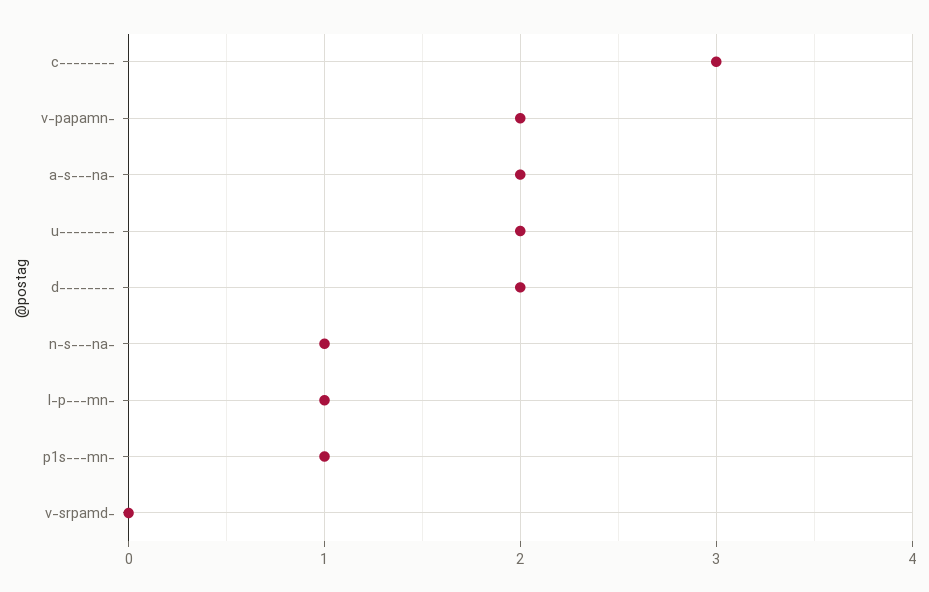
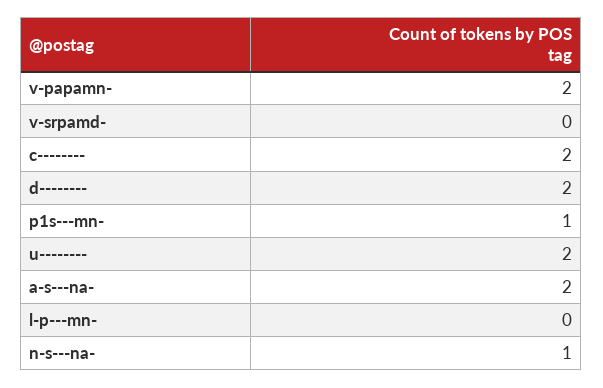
  {
-   "c--------": 3,
+   "c--------": 2,
    "v-papamn-": 2,
    "a-s---na-": 2,
    "u--------": 2,
    "d--------": 2,
    "n-s---na-": 1,
-   "l-p---mn-": 1,
+   "l-p---mn-": 0,
    "p1s---mn-": 1,
    "v-srpamd-": 0
  }

